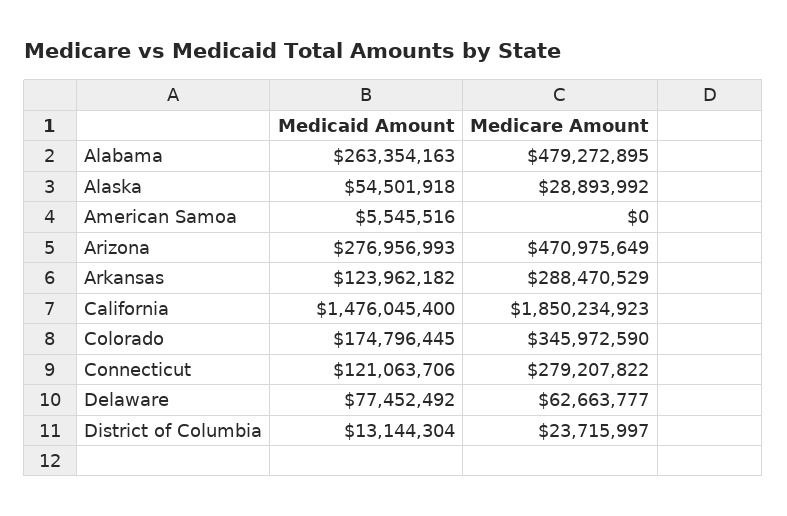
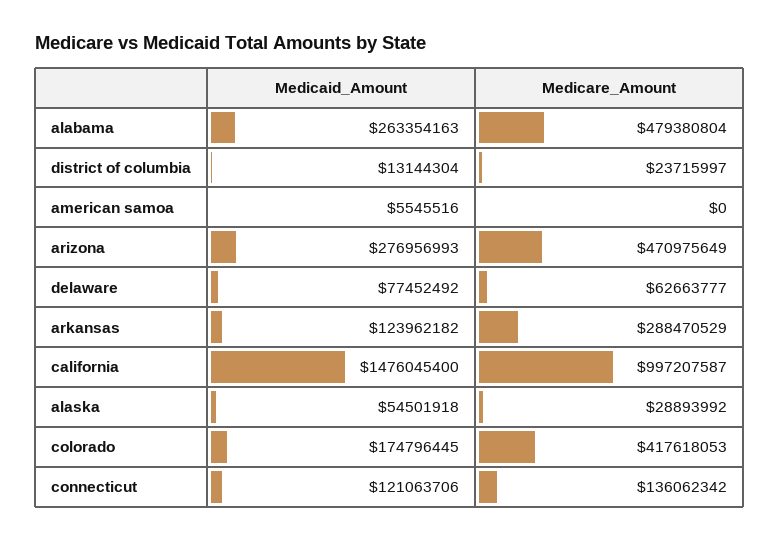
  {
    "Medicaid Amount": {
      "Alabama": 263354163,
      "Alaska": 54501918,
      "American Samoa": 5545516,
      "Arizona": 276956993,
      "Arkansas": 123962182,
      "California": 1476045400,
      "Colorado": 174796445,
      "Connecticut": 121063706,
      "Delaware": 77452492,
      "District of Columbia": 13144304
    },
    "Medicare Amount": {
-     "Alabama": 479272895,
+     "Alabama": 479380804,
      "Alaska": 28893992,
      "American Samoa": 0,
      "Arizona": 470975649,
      "Arkansas": 288470529,
-     "California": 1850234923,
+     "California": 997207587,
-     "Colorado": 345972590,
+     "Colorado": 417618053,
-     "Connecticut": 279207822,
+     "Connecticut": 136062342,
      "Delaware": 62663777,
      "District of Columbia": 23715997
    }
  }

